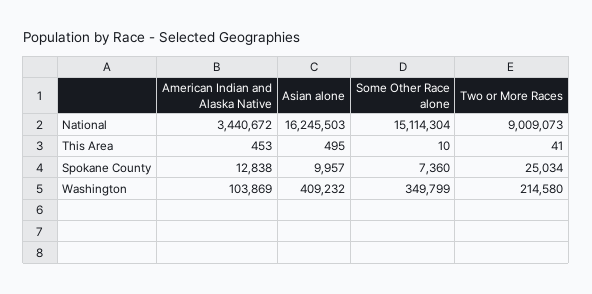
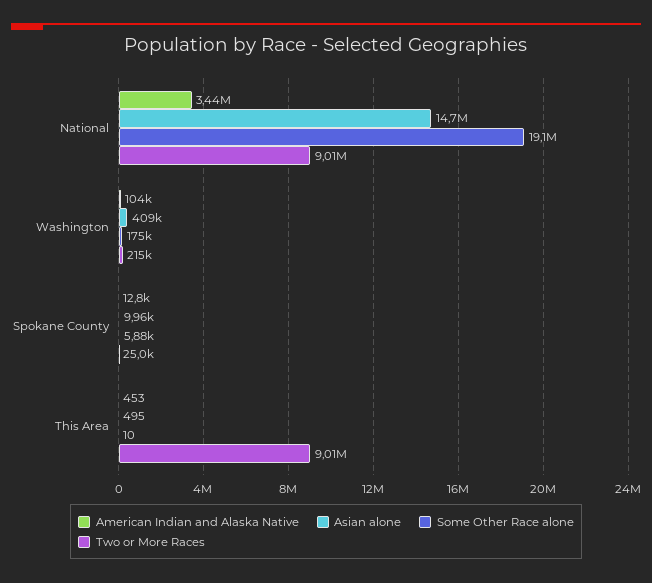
  {
    "American Indian and Alaska Native": {
      "National": 3440672,
      "This Area": 453,
      "Spokane County": 12838,
      "Washington": 103869
    },
    "Asian alone": {
-     "National": 16245503,
+     "National": 14700000,
      "This Area": 495,
      "Spokane County": 9957,
      "Washington": 409232
    },
    "Some Other Race alone": {
-     "National": 15114304,
+     "National": 19100000,
      "This Area": 10,
-     "Spokane County": 7360,
+     "Spokane County": 5880,
-     "Washington": 349799
+     "Washington": 175000
    },
    "Two or More Races": {
      "National": 9009073,
-     "This Area": 41,
+     "This Area": 9010000,
      "Spokane County": 25034,
      "Washington": 214580
    }
  }

